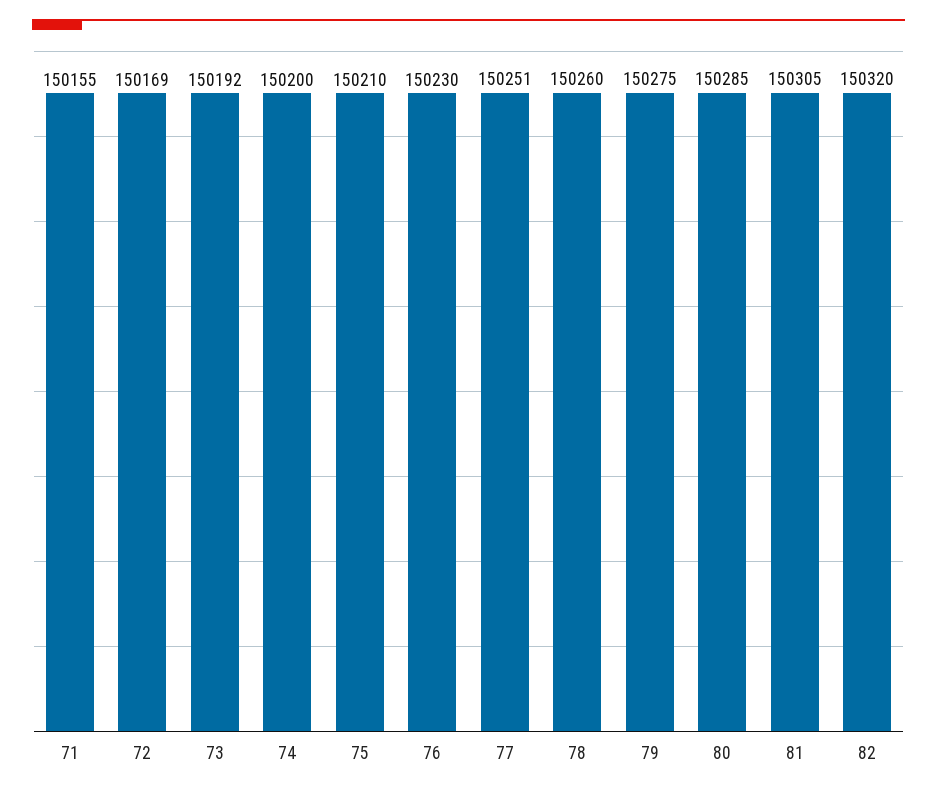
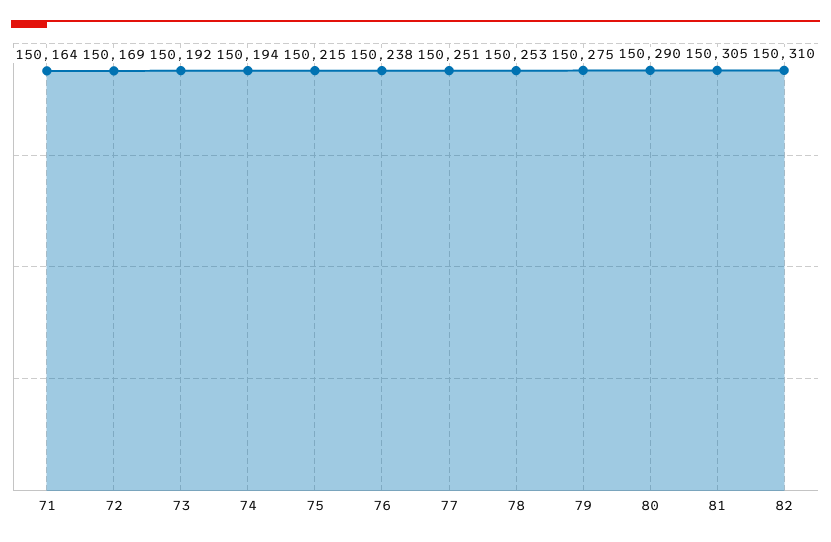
  {
-   "71": 150155,
+   "71": 150164,
    "72": 150169,
    "73": 150192,
-   "74": 150200,
+   "74": 150194,
-   "75": 150210,
+   "75": 150215,
-   "76": 150230,
+   "76": 150238,
    "77": 150251,
-   "78": 150260,
+   "78": 150253,
    "79": 150275,
-   "80": 150285,
+   "80": 150290,
    "81": 150305,
-   "82": 150320
+   "82": 150310
  }

